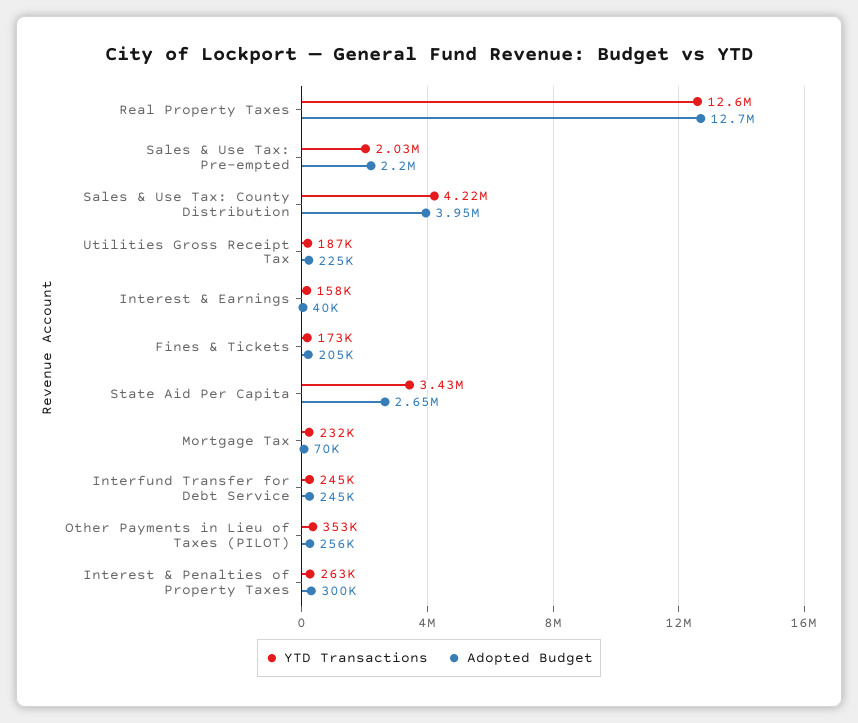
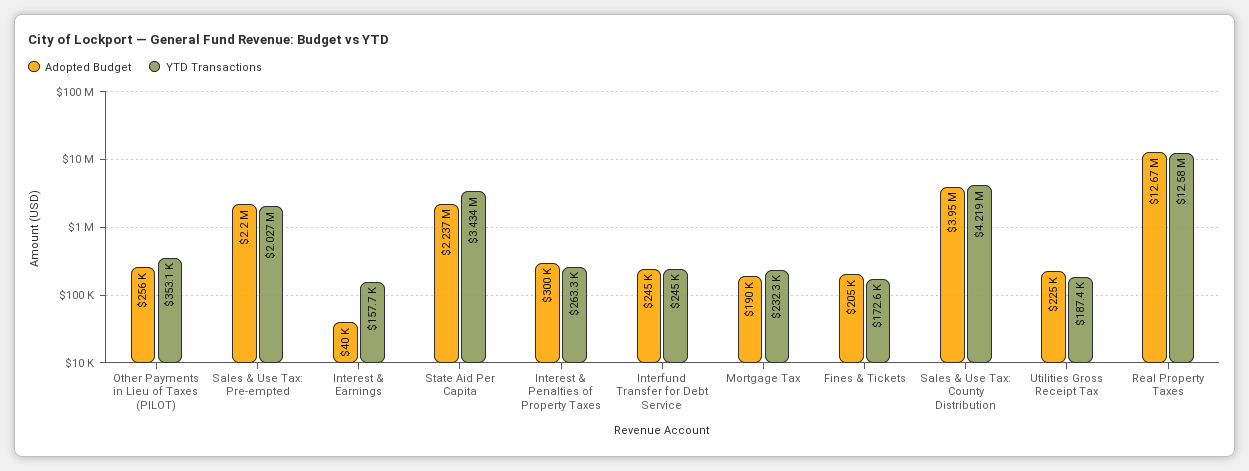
  {
    "YTD Transactions": {
      "Real Property Taxes": 12580000,
      "Sales & Use Tax: Pre-empted": 2027000,
      "Sales & Use Tax: County Distribution": 4219000,
      "Utilities Gross Receipt Tax": 187400,
      "Interest & Earnings": 157700,
      "Fines & Tickets": 172600,
      "State Aid Per Capita": 3434000,
      "Mortgage Tax": 232300,
      "Interfund Transfer for Debt Service": 245000,
      "Other Payments in Lieu of Taxes (PILOT)": 353100,
      "Interest & Penalties of Property Taxes": 263300
    },
    "Adopted Budget": {
      "Real Property Taxes": 12670000,
      "Sales & Use Tax: Pre-empted": 2200000,
      "Sales & Use Tax: County Distribution": 3950000,
      "Utilities Gross Receipt Tax": 225000,
      "Interest & Earnings": 40000,
      "Fines & Tickets": 205000,
-     "State Aid Per Capita": 2650000,
+     "State Aid Per Capita": 2237000,
-     "Mortgage Tax": 70000,
+     "Mortgage Tax": 190000,
      "Interfund Transfer for Debt Service": 245000,
      "Other Payments in Lieu of Taxes (PILOT)": 256000,
      "Interest & Penalties of Property Taxes": 300000
    }
  }

